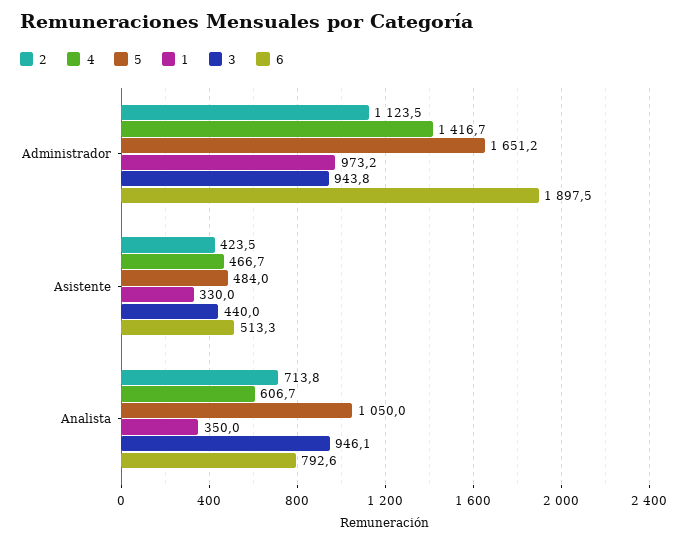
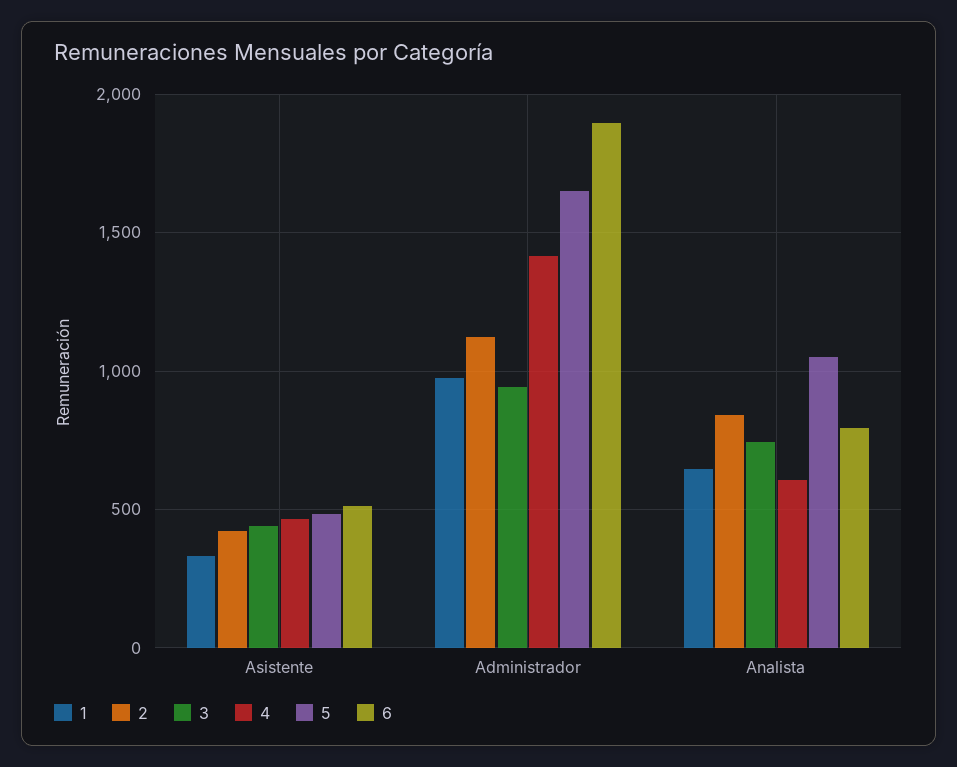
  {
    "2": {
      "Administrador": 1123.5,
      "Asistente": 423.5,
-     "Analista": 713.8
+     "Analista": 850
    },
    "4": {
      "Administrador": 1416.7,
      "Asistente": 466.7,
      "Analista": 606.7
    },
    "5": {
      "Administrador": 1651.2,
      "Asistente": 484,
      "Analista": 1050
    },
    "1": {
      "Administrador": 973.2,
      "Asistente": 330,
-     "Analista": 350
+     "Analista": 650
    },
    "3": {
      "Administrador": 943.8,
      "Asistente": 440,
-     "Analista": 946.1
+     "Analista": 750
    },
    "6": {
      "Administrador": 1897.5,
      "Asistente": 513.3,
      "Analista": 792.6
    }
  }

